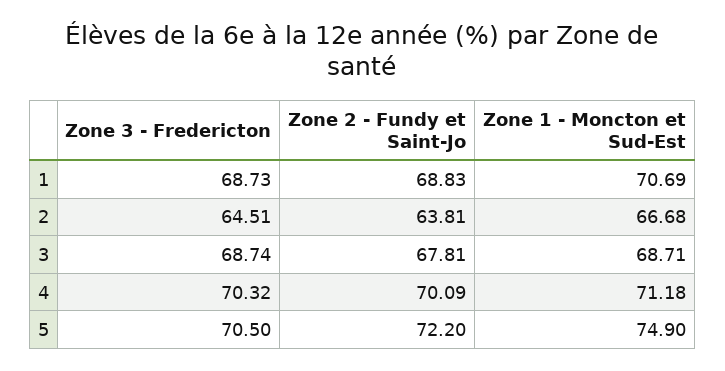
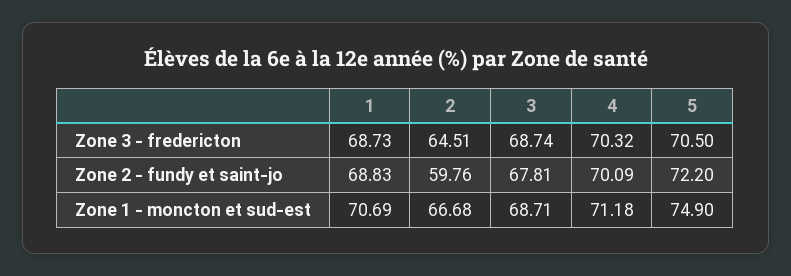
  {
    "Zone 3 - Fredericton": {
      "1": 68.73,
      "2": 64.51,
      "3": 68.74,
      "4": 70.32,
      "5": 70.5
    },
    "Zone 2 - Fundy et Saint-Jo": {
      "1": 68.83,
-     "2": 63.81,
+     "2": 59.76,
      "3": 67.81,
      "4": 70.09,
      "5": 72.2
    },
    "Zone 1 - Moncton et Sud-Est": {
      "1": 70.69,
      "2": 66.68,
      "3": 68.71,
      "4": 71.18,
      "5": 74.9
    }
  }

